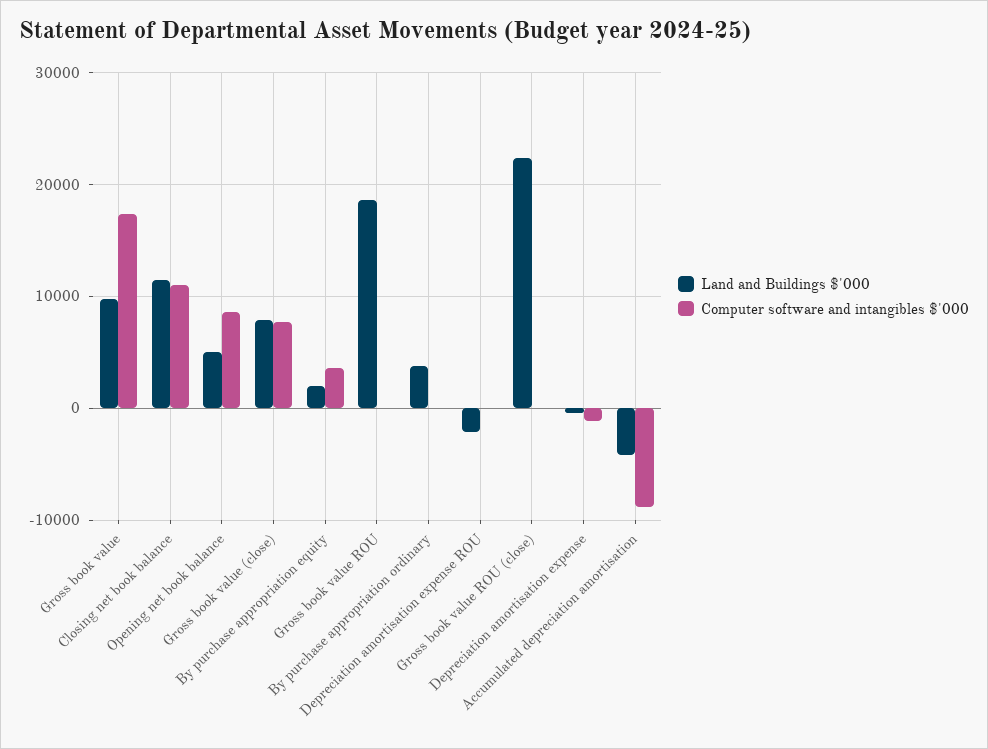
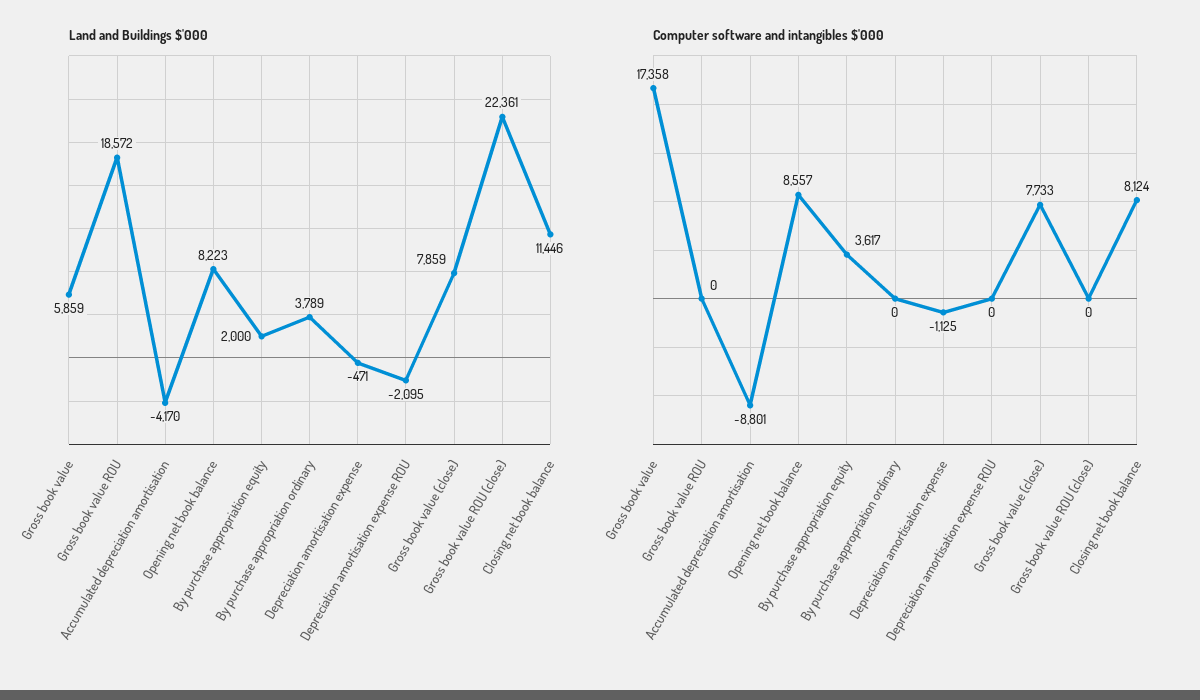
  {
    "Land and Buildings $'000": {
-     "Gross book value": 10000,
+     "Gross book value": 5859,
      "Closing net book balance": 11446,
-     "Opening net book balance": 5000,
+     "Opening net book balance": 8223,
      "Gross book value (close)": 7859,
      "By purchase appropriation equity": 2000,
      "Gross book value ROU": 18572,
      "By purchase appropriation ordinary": 3789,
      "Depreciation amortisation expense ROU": -2095,
      "Gross book value ROU (close)": 22361,
      "Depreciation amortisation expense": -471,
      "Accumulated depreciation amortisation": -4170
    },
    "Computer software and intangibles $'000": {
      "Gross book value": 17358,
-     "Closing net book balance": 11000,
+     "Closing net book balance": 8124,
      "Opening net book balance": 8557,
      "Gross book value (close)": 7733,
      "By purchase appropriation equity": 3617,
      "Gross book value ROU": 0,
      "By purchase appropriation ordinary": 0,
      "Depreciation amortisation expense ROU": 0,
      "Gross book value ROU (close)": 0,
      "Depreciation amortisation expense": -1125,
      "Accumulated depreciation amortisation": -8801
    }
  }

